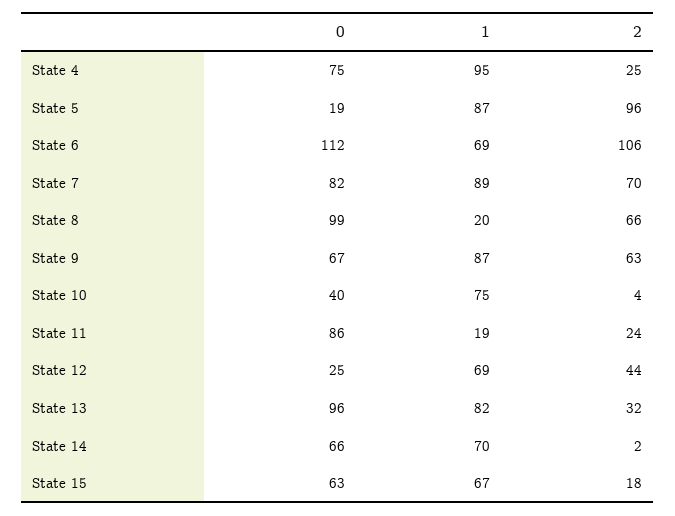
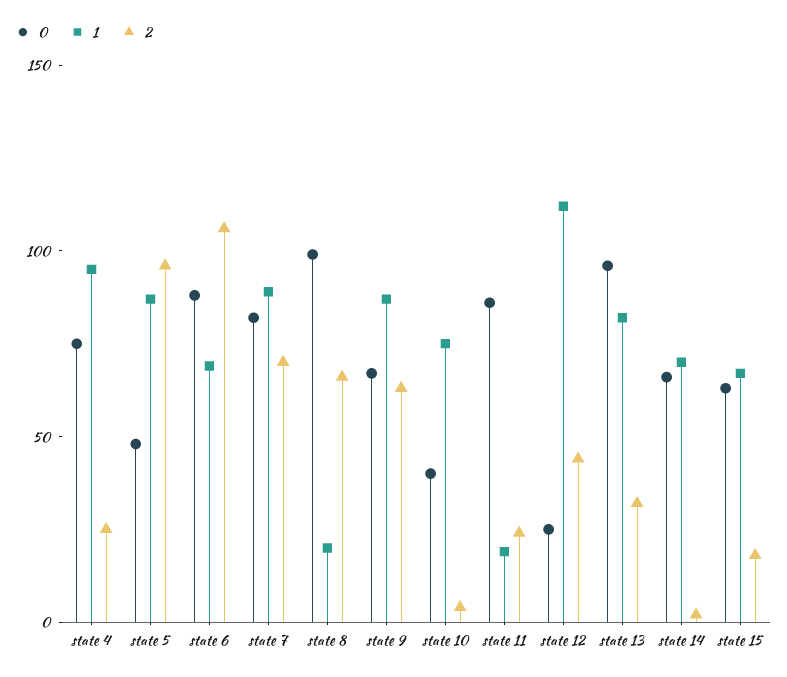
  {
    "0": {
      "State 4": 75,
-     "State 5": 19,
+     "State 5": 50,
-     "State 6": 112,
+     "State 6": 90,
      "State 7": 82,
      "State 8": 99,
      "State 9": 67,
      "State 10": 40,
      "State 11": 86,
      "State 12": 25,
      "State 13": 96,
      "State 14": 66,
      "State 15": 63
    },
    "1": {
      "State 4": 95,
      "State 5": 87,
      "State 6": 69,
      "State 7": 89,
      "State 8": 20,
      "State 9": 87,
      "State 10": 75,
      "State 11": 19,
-     "State 12": 69,
+     "State 12": 110,
      "State 13": 82,
      "State 14": 70,
      "State 15": 67
    },
    "2": {
      "State 4": 25,
      "State 5": 96,
      "State 6": 106,
      "State 7": 70,
      "State 8": 66,
      "State 9": 63,
      "State 10": 4,
      "State 11": 24,
      "State 12": 44,
      "State 13": 32,
      "State 14": 2,
      "State 15": 18
    }
  }

